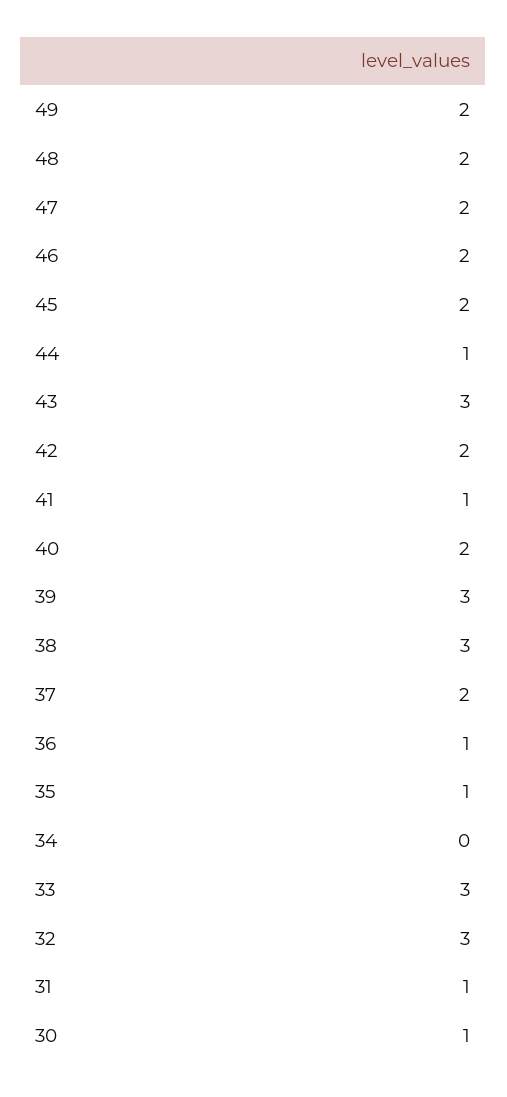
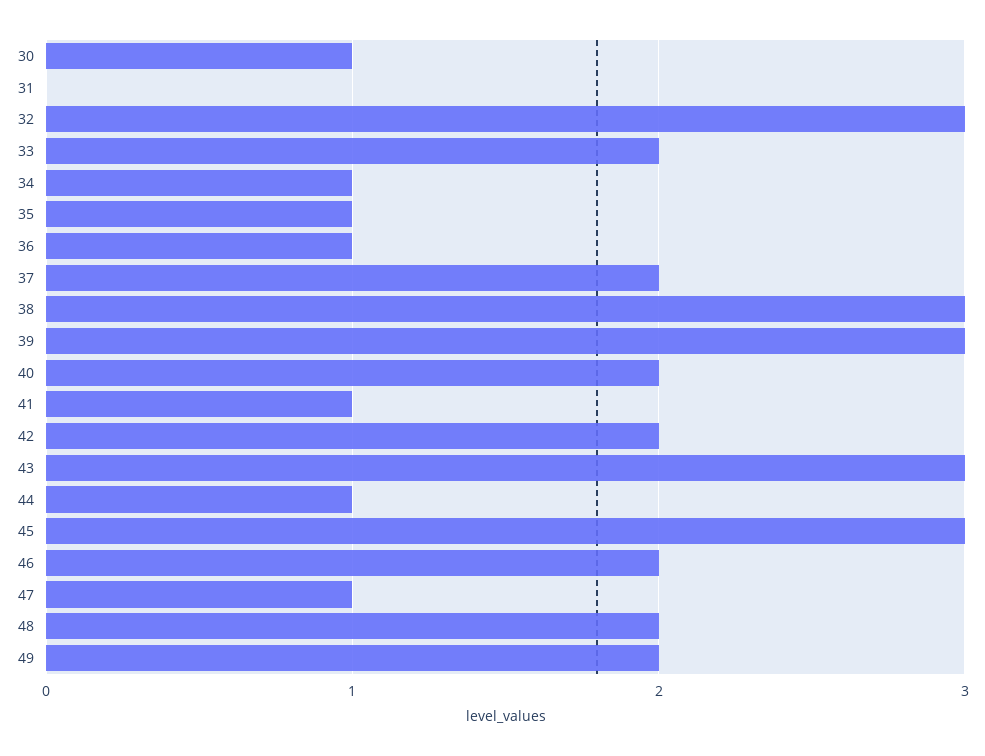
  {
    "49": 2,
    "48": 2,
-   "47": 2,
+   "47": 1,
    "46": 2,
-   "45": 2,
+   "45": 3,
    "44": 1,
    "43": 3,
    "42": 2,
    "41": 1,
    "40": 2,
    "39": 3,
    "38": 3,
    "37": 2,
    "36": 1,
    "35": 1,
-   "34": 0,
+   "34": 1,
-   "33": 3,
+   "33": 2,
    "32": 3,
-   "31": 1,
+   "31": 0,
    "30": 1
  }

